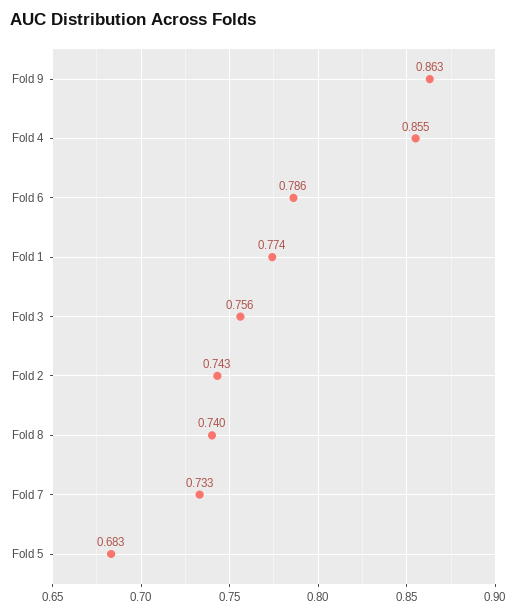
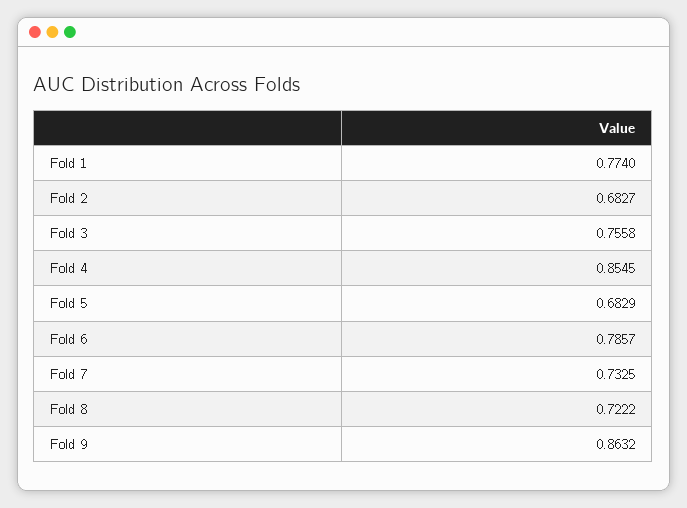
  {
    "Fold 9": 0.8632,
    "Fold 4": 0.8545,
    "Fold 6": 0.7857,
    "Fold 1": 0.774,
    "Fold 3": 0.7558,
-   "Fold 2": 0.743,
+   "Fold 2": 0.6827,
-   "Fold 8": 0.74,
+   "Fold 8": 0.7222,
    "Fold 7": 0.7325,
    "Fold 5": 0.6829
  }

